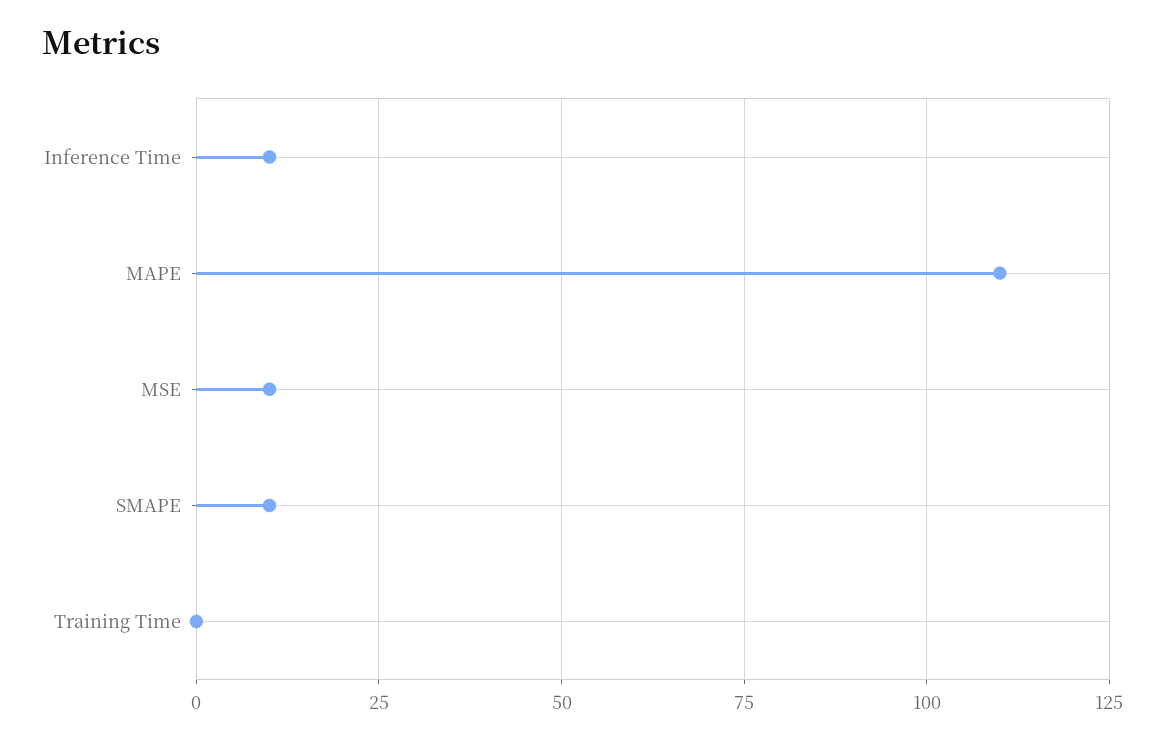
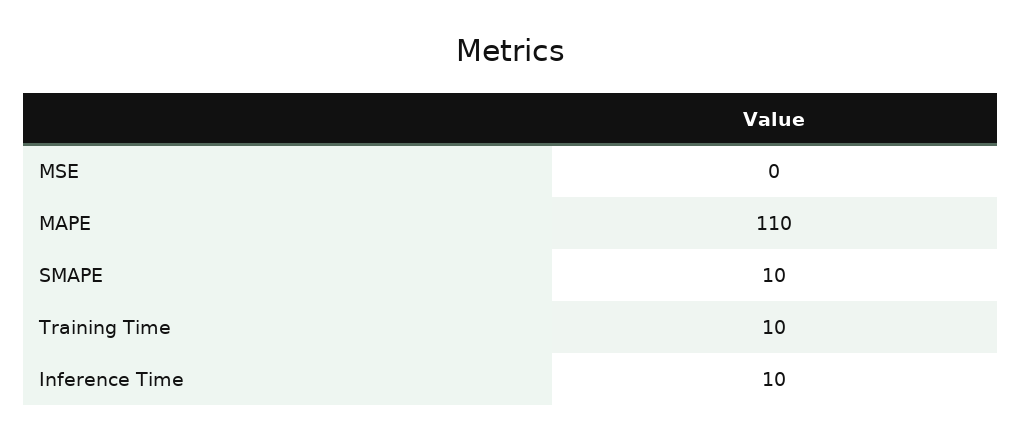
  {
    "Inference Time": 10,
    "MAPE": 110,
-   "MSE": 10,
+   "MSE": 0,
    "SMAPE": 10,
-   "Training Time": 0
+   "Training Time": 10
  }

